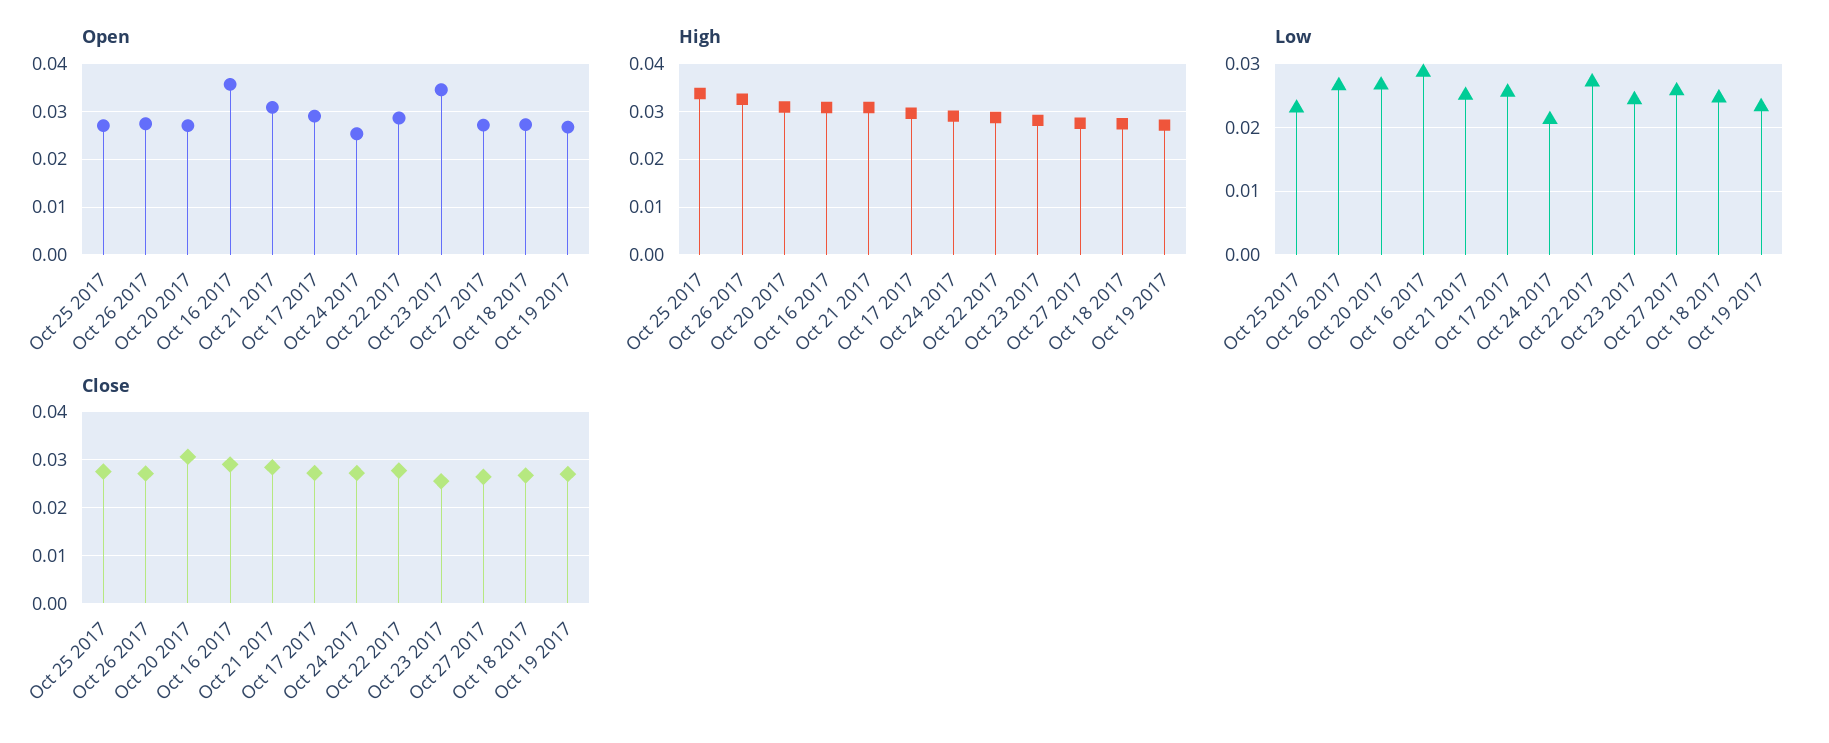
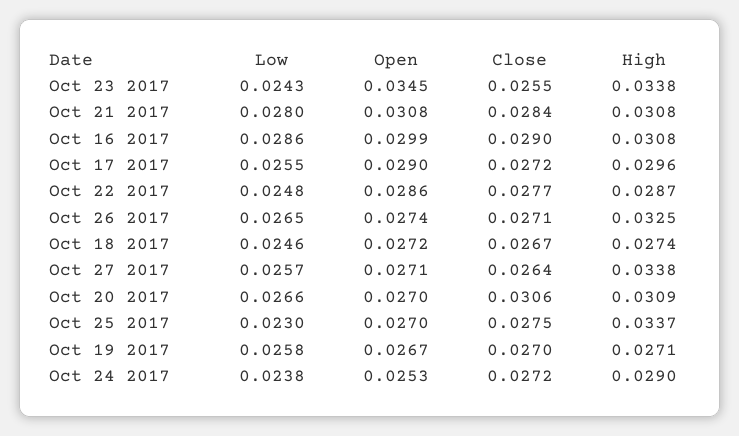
  {
    "Open": {
      "Oct 25 2017": 0.027,
      "Oct 26 2017": 0.0274,
      "Oct 20 2017": 0.027,
-     "Oct 16 2017": 0.036,
+     "Oct 16 2017": 0.0299,
      "Oct 21 2017": 0.0308,
      "Oct 17 2017": 0.029,
      "Oct 24 2017": 0.0253,
      "Oct 22 2017": 0.0286,
      "Oct 23 2017": 0.0345,
      "Oct 27 2017": 0.0271,
      "Oct 18 2017": 0.0272,
      "Oct 19 2017": 0.0267
    },
    "High": {
      "Oct 25 2017": 0.0337,
      "Oct 26 2017": 0.0325,
      "Oct 20 2017": 0.0309,
      "Oct 16 2017": 0.0308,
      "Oct 21 2017": 0.0308,
      "Oct 17 2017": 0.0296,
      "Oct 24 2017": 0.029,
      "Oct 22 2017": 0.0287,
-     "Oct 23 2017": 0.028,
+     "Oct 23 2017": 0.0338,
-     "Oct 27 2017": 0.028,
+     "Oct 27 2017": 0.0338,
      "Oct 18 2017": 0.0274,
      "Oct 19 2017": 0.0271
    },
    "Low": {
      "Oct 25 2017": 0.023,
      "Oct 26 2017": 0.0265,
      "Oct 20 2017": 0.0266,
      "Oct 16 2017": 0.0286,
-     "Oct 21 2017": 0.025,
+     "Oct 21 2017": 0.028,
      "Oct 17 2017": 0.0255,
-     "Oct 24 2017": 0.021,
+     "Oct 24 2017": 0.0238,
-     "Oct 22 2017": 0.027,
+     "Oct 22 2017": 0.0248,
      "Oct 23 2017": 0.0243,
      "Oct 27 2017": 0.0257,
      "Oct 18 2017": 0.0246,
-     "Oct 19 2017": 0.023
+     "Oct 19 2017": 0.0258
    },
    "Close": {
      "Oct 25 2017": 0.0275,
      "Oct 26 2017": 0.0271,
      "Oct 20 2017": 0.0306,
      "Oct 16 2017": 0.029,
      "Oct 21 2017": 0.0284,
      "Oct 17 2017": 0.0272,
      "Oct 24 2017": 0.0272,
      "Oct 22 2017": 0.0277,
      "Oct 23 2017": 0.0255,
      "Oct 27 2017": 0.0264,
      "Oct 18 2017": 0.0267,
      "Oct 19 2017": 0.027
    }
  }

